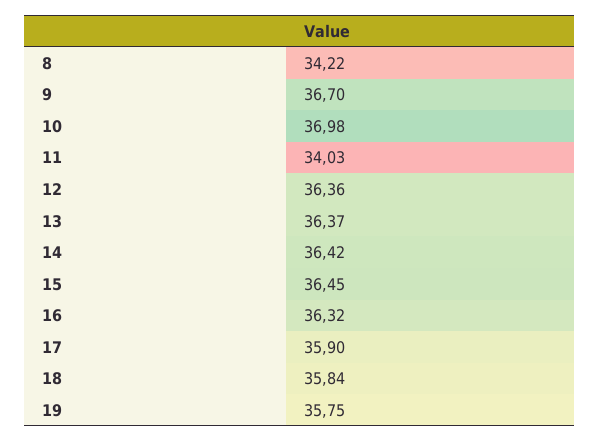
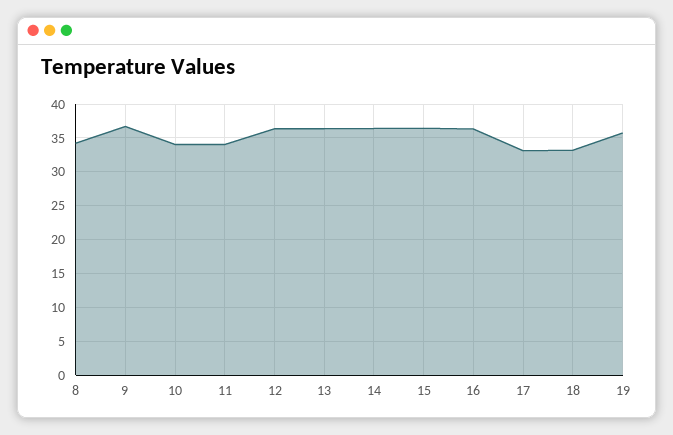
  {
    "8": 34.22,
    "9": 36.7,
-   "10": 36.98,
+   "10": 34,
    "11": 34.03,
    "12": 36.36,
    "13": 36.37,
    "14": 36.42,
    "15": 36.45,
    "16": 36.32,
-   "17": 35.9,
+   "17": 33,
-   "18": 35.84,
+   "18": 33,
    "19": 35.75
  }

